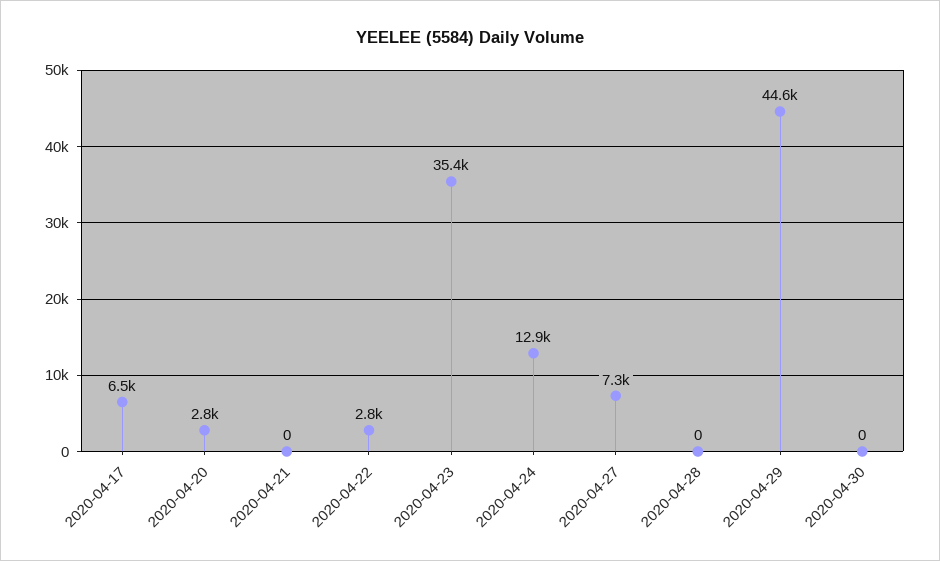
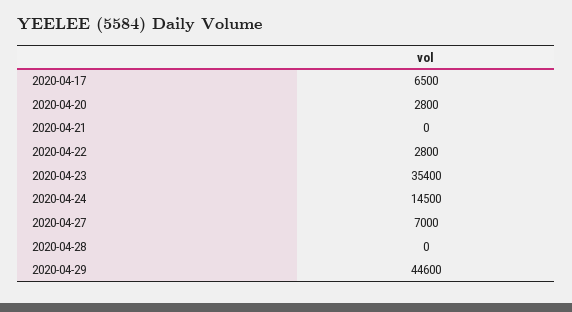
  {
    "2020-04-17": 6500,
    "2020-04-20": 2800,
    "2020-04-21": 0,
    "2020-04-22": 2800,
    "2020-04-23": 35400,
-   "2020-04-24": 12900,
+   "2020-04-24": 14500,
-   "2020-04-27": 7300,
+   "2020-04-27": 7000,
    "2020-04-28": 0,
-   "2020-04-29": 44600,
+   "2020-04-29": 44600
-   "2020-04-30": 0
  }

